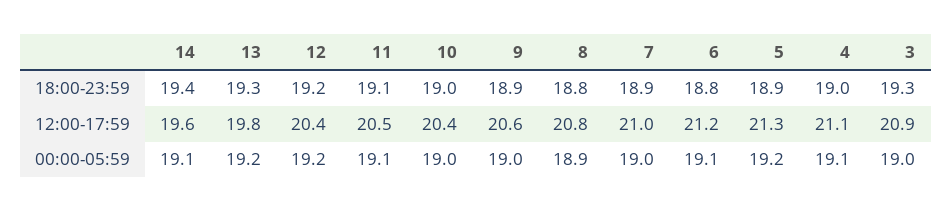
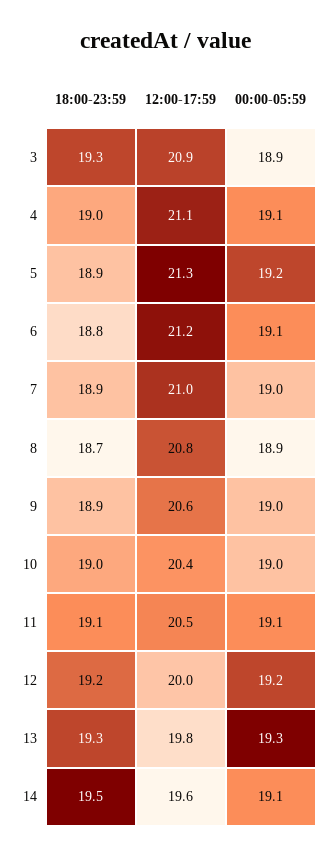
  {
    "14": {
-     "18:00-23:59": 19.4,
+     "18:00-23:59": 19.5,
      "12:00-17:59": 19.6,
      "00:00-05:59": 19.1
    },
    "13": {
      "18:00-23:59": 19.3,
      "12:00-17:59": 19.8,
-     "00:00-05:59": 19.2
+     "00:00-05:59": 19.3
    },
    "12": {
      "18:00-23:59": 19.2,
-     "12:00-17:59": 20.4,
+     "12:00-17:59": 20,
      "00:00-05:59": 19.2
    },
    "11": {
      "18:00-23:59": 19.1,
      "12:00-17:59": 20.5,
      "00:00-05:59": 19.1
    },
    "10": {
      "18:00-23:59": 19,
      "12:00-17:59": 20.4,
      "00:00-05:59": 19
    },
    "9": {
      "18:00-23:59": 18.9,
      "12:00-17:59": 20.6,
      "00:00-05:59": 19
    },
    "8": {
-     "18:00-23:59": 18.8,
+     "18:00-23:59": 18.7,
      "12:00-17:59": 20.8,
      "00:00-05:59": 18.9
    },
    "7": {
      "18:00-23:59": 18.9,
      "12:00-17:59": 21,
      "00:00-05:59": 19
    },
    "6": {
      "18:00-23:59": 18.8,
      "12:00-17:59": 21.2,
      "00:00-05:59": 19.1
    },
    "5": {
      "18:00-23:59": 18.9,
      "12:00-17:59": 21.3,
      "00:00-05:59": 19.2
    },
    "4": {
      "18:00-23:59": 19,
      "12:00-17:59": 21.1,
      "00:00-05:59": 19.1
    },
    "3": {
      "18:00-23:59": 19.3,
      "12:00-17:59": 20.9,
-     "00:00-05:59": 19
+     "00:00-05:59": 18.9
    }
  }

